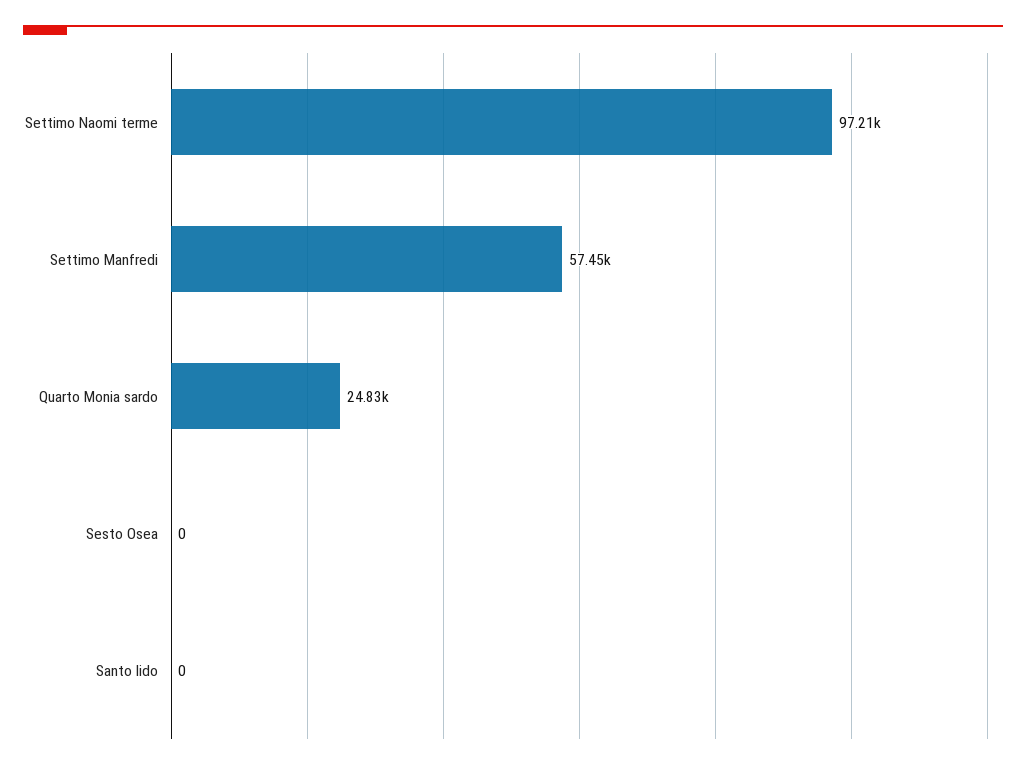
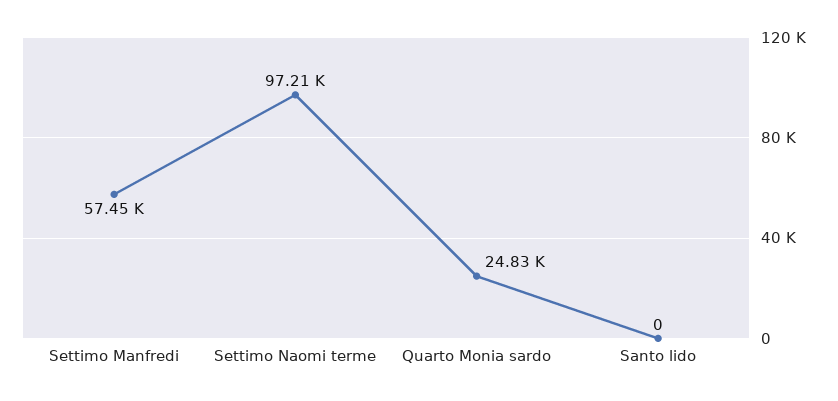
  {
    "Settimo Naomi terme": 97210,
    "Settimo Manfredi": 57450,
    "Quarto Monia sardo": 24830,
-   "Sesto Osea": 0,
    "Santo lido": 0
  }

